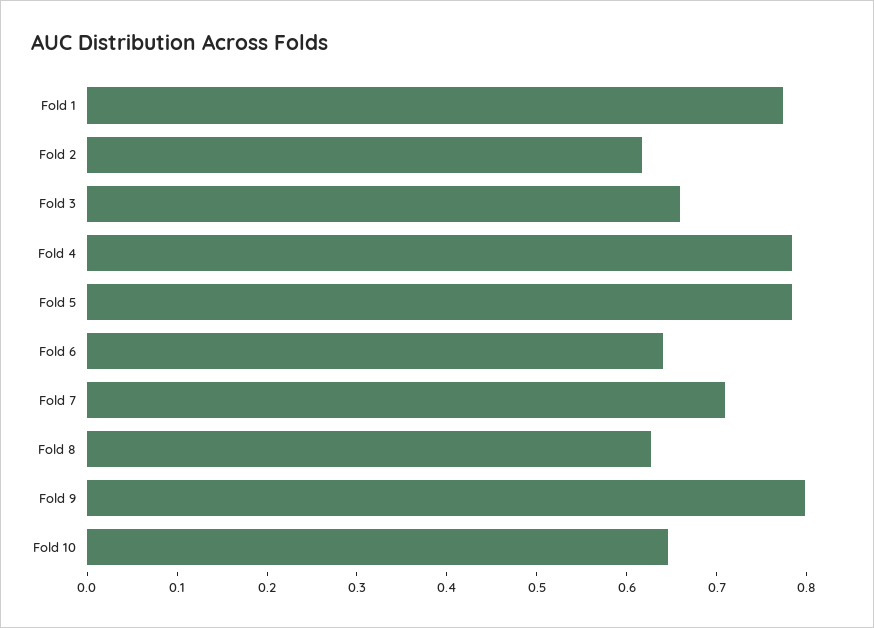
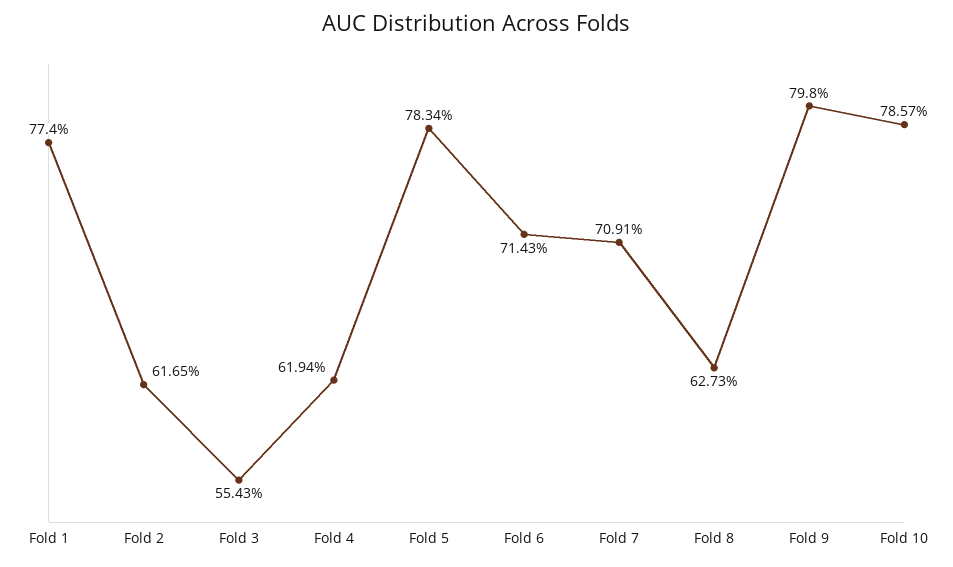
  {
    "Fold 1": 0.774,
    "Fold 2": 0.6165,
-   "Fold 3": 0.66,
+   "Fold 3": 0.5543,
-   "Fold 4": 0.78,
+   "Fold 4": 0.6194,
    "Fold 5": 0.7834,
-   "Fold 6": 0.64,
+   "Fold 6": 0.7143,
    "Fold 7": 0.7091,
    "Fold 8": 0.6273,
    "Fold 9": 0.798,
-   "Fold 10": 0.64
+   "Fold 10": 0.7857
  }

